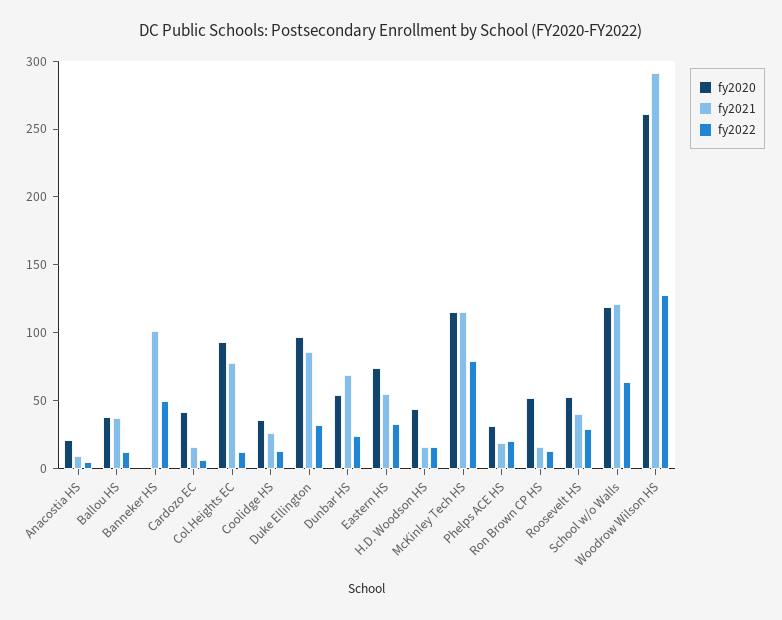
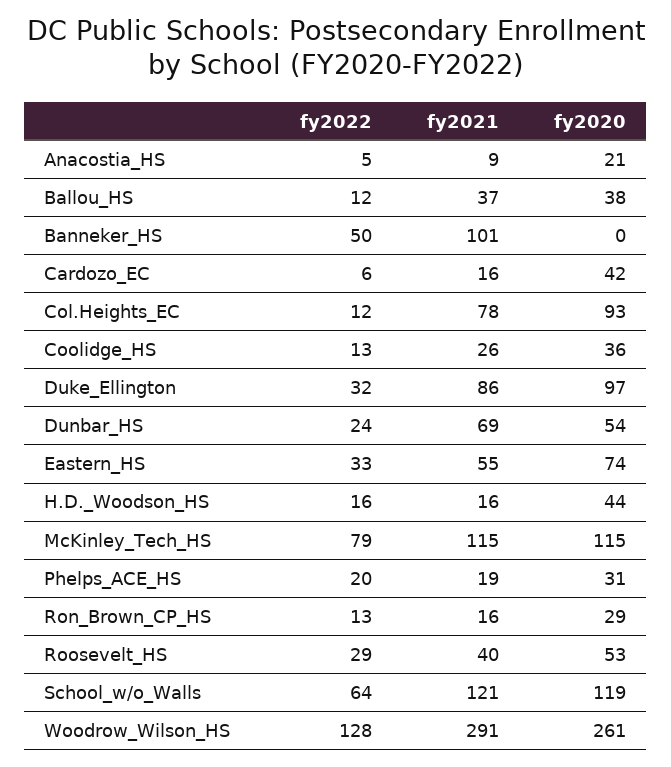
  {
    "fy2020": {
      "Anacostia HS": 21,
      "Ballou HS": 38,
      "Banneker HS": 0,
      "Cardozo EC": 42,
      "Col.Heights EC": 93,
      "Coolidge HS": 36,
      "Duke Ellington": 97,
      "Dunbar HS": 54,
      "Eastern HS": 74,
      "H.D. Woodson HS": 44,
      "McKinley Tech HS": 115,
      "Phelps ACE HS": 31,
-     "Ron Brown CP HS": 50,
+     "Ron Brown CP HS": 29,
      "Roosevelt HS": 53,
      "School w/o Walls": 119,
      "Woodrow Wilson HS": 261
    },
    "fy2021": {
      "Anacostia HS": 9,
      "Ballou HS": 37,
      "Banneker HS": 101,
      "Cardozo EC": 16,
      "Col.Heights EC": 78,
      "Coolidge HS": 26,
      "Duke Ellington": 86,
      "Dunbar HS": 69,
      "Eastern HS": 55,
      "H.D. Woodson HS": 16,
      "McKinley Tech HS": 115,
      "Phelps ACE HS": 19,
      "Ron Brown CP HS": 16,
      "Roosevelt HS": 40,
      "School w/o Walls": 121,
      "Woodrow Wilson HS": 291
    },
    "fy2022": {
      "Anacostia HS": 5,
      "Ballou HS": 12,
      "Banneker HS": 50,
      "Cardozo EC": 6,
      "Col.Heights EC": 12,
      "Coolidge HS": 13,
      "Duke Ellington": 32,
      "Dunbar HS": 24,
      "Eastern HS": 33,
      "H.D. Woodson HS": 16,
      "McKinley Tech HS": 79,
      "Phelps ACE HS": 20,
      "Ron Brown CP HS": 13,
      "Roosevelt HS": 29,
      "School w/o Walls": 64,
      "Woodrow Wilson HS": 128
    }
  }

